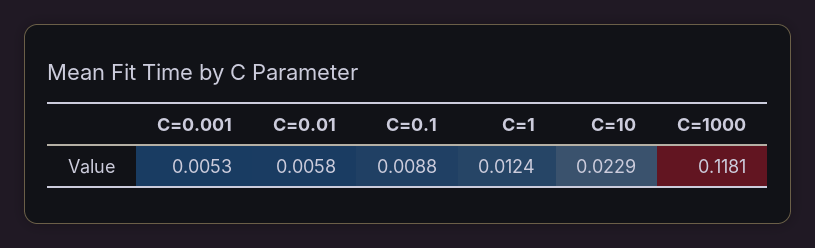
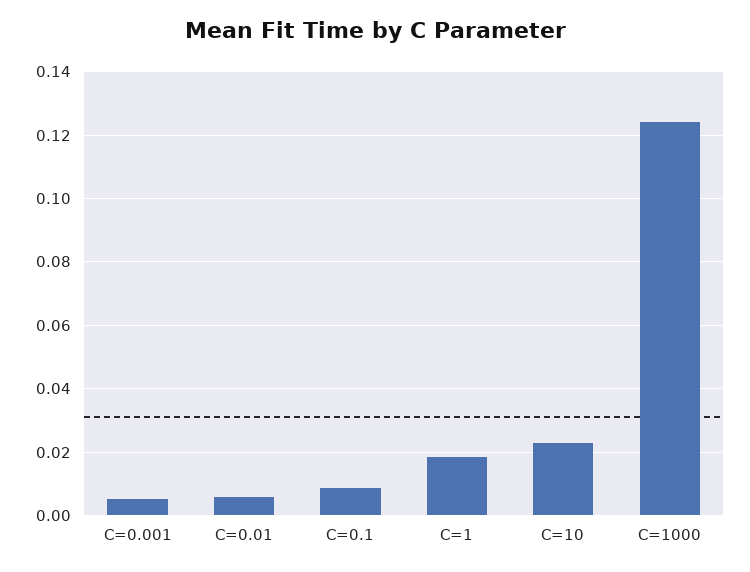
  {
    "C=0.001": 0.0053,
    "C=0.01": 0.0058,
    "C=0.1": 0.0088,
-   "C=1": 0.0124,
+   "C=1": 0.018,
    "C=10": 0.0229,
-   "C=1000": 0.1181
+   "C=1000": 0.124
  }

